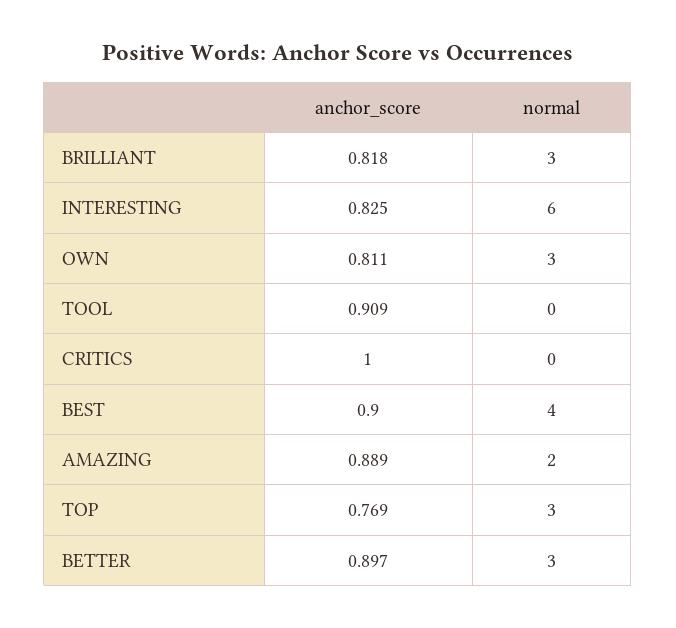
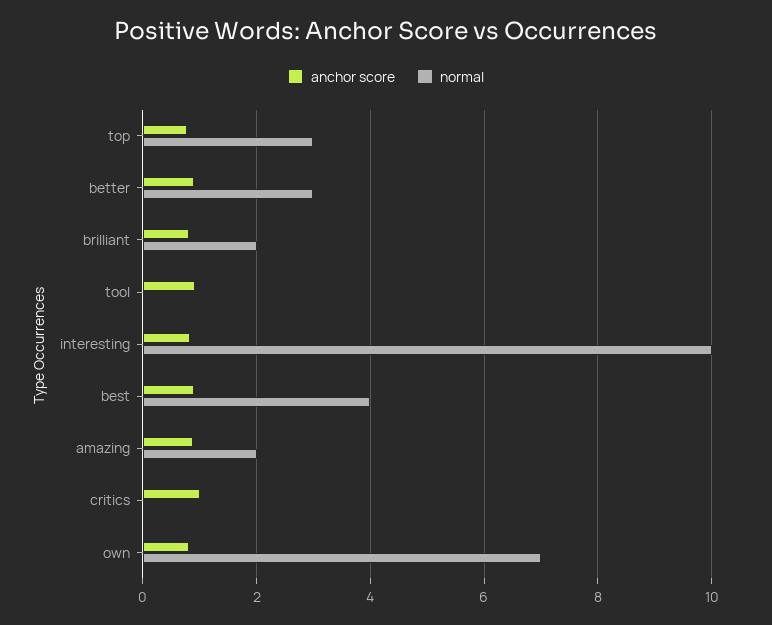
  {
    "anchor_score": {
      "BRILLIANT": 0.818,
      "INTERESTING": 0.825,
      "OWN": 0.811,
      "TOOL": 0.909,
      "CRITICS": 1,
      "BEST": 0.9,
      "AMAZING": 0.889,
      "TOP": 0.769,
      "BETTER": 0.897
    },
    "normal": {
-     "BRILLIANT": 3,
+     "BRILLIANT": 2,
-     "INTERESTING": 6,
+     "INTERESTING": 10,
-     "OWN": 3,
+     "OWN": 7,
      "TOOL": 0,
      "CRITICS": 0,
      "BEST": 4,
      "AMAZING": 2,
      "TOP": 3,
      "BETTER": 3
    }
  }

